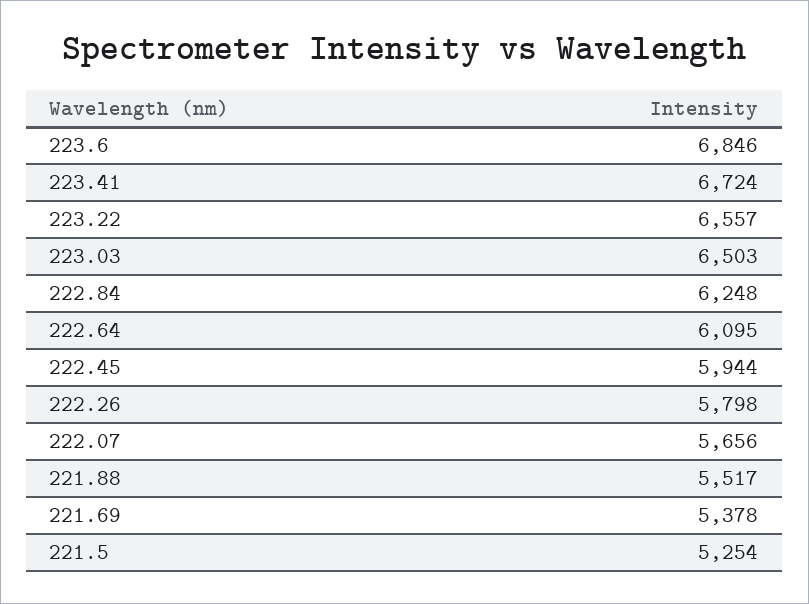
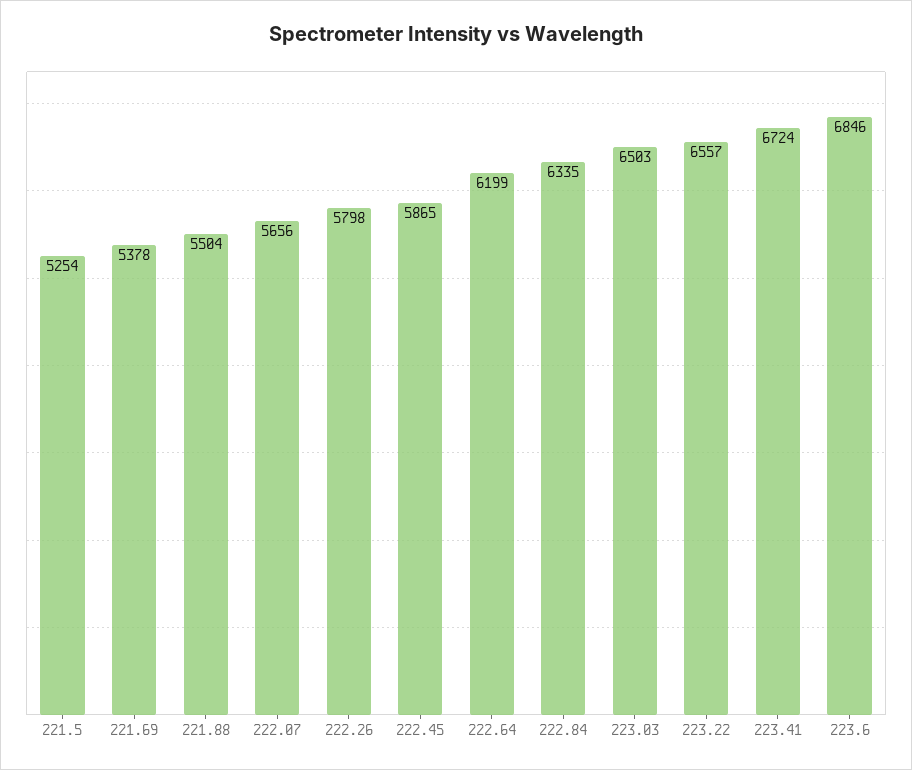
  {
    "223.6": 6846,
    "223.41": 6724,
    "223.22": 6557,
    "223.03": 6503,
-   "222.84": 6248,
+   "222.84": 6335,
-   "222.64": 6095,
+   "222.64": 6199,
-   "222.45": 5944,
+   "222.45": 5865,
    "222.26": 5798,
    "222.07": 5656,
-   "221.88": 5517,
+   "221.88": 5504,
    "221.69": 5378,
    "221.5": 5254
  }

